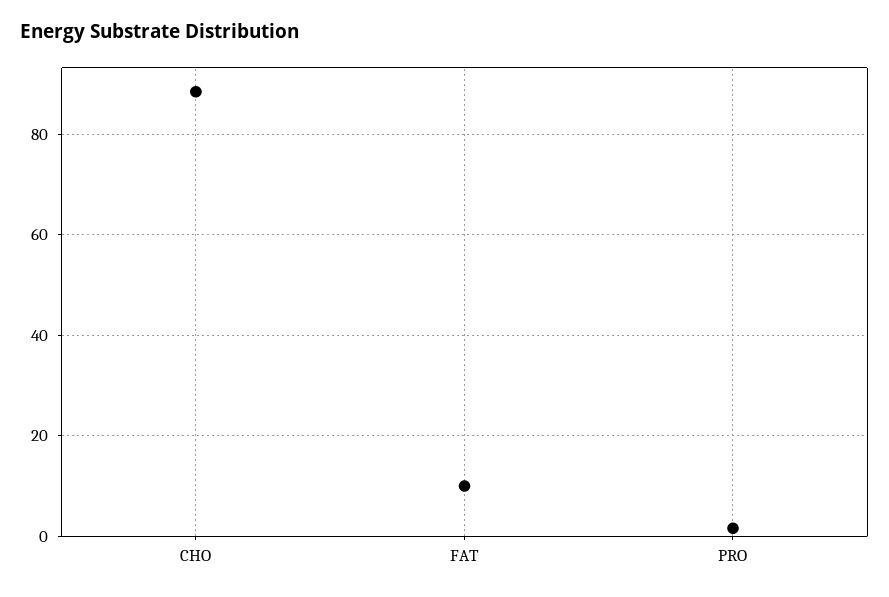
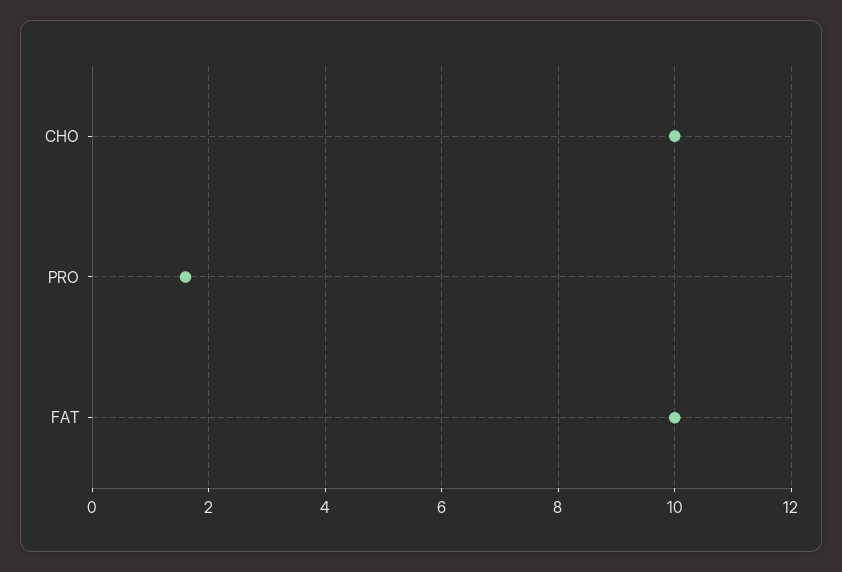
  {
-   "CHO": 88,
+   "CHO": 10,
    "FAT": 10,
    "PRO": 1.5
  }

